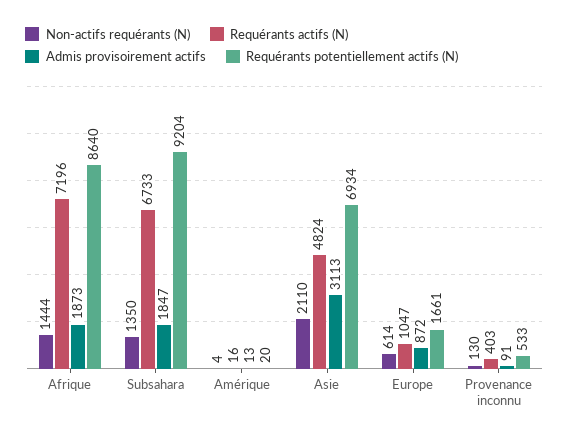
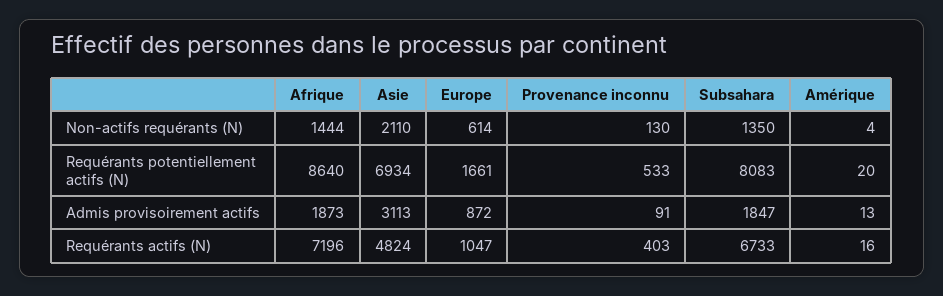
  {
    "Non-actifs requérants (N)": {
      "Afrique": 1444,
      "Subsahara": 1350,
      "Amérique": 4,
      "Asie": 2110,
      "Europe": 614,
      "Provenance inconnu": 130
    },
    "Requérants actifs (N)": {
      "Afrique": 7196,
      "Subsahara": 6733,
      "Amérique": 16,
      "Asie": 4824,
      "Europe": 1047,
      "Provenance inconnu": 403
    },
    "Admis provisoirement actifs": {
      "Afrique": 1873,
      "Subsahara": 1847,
      "Amérique": 13,
      "Asie": 3113,
      "Europe": 872,
      "Provenance inconnu": 91
    },
    "Requérants potentiellement actifs (N)": {
      "Afrique": 8640,
-     "Subsahara": 9204,
+     "Subsahara": 8083,
      "Amérique": 20,
      "Asie": 6934,
      "Europe": 1661,
      "Provenance inconnu": 533
    }
  }

